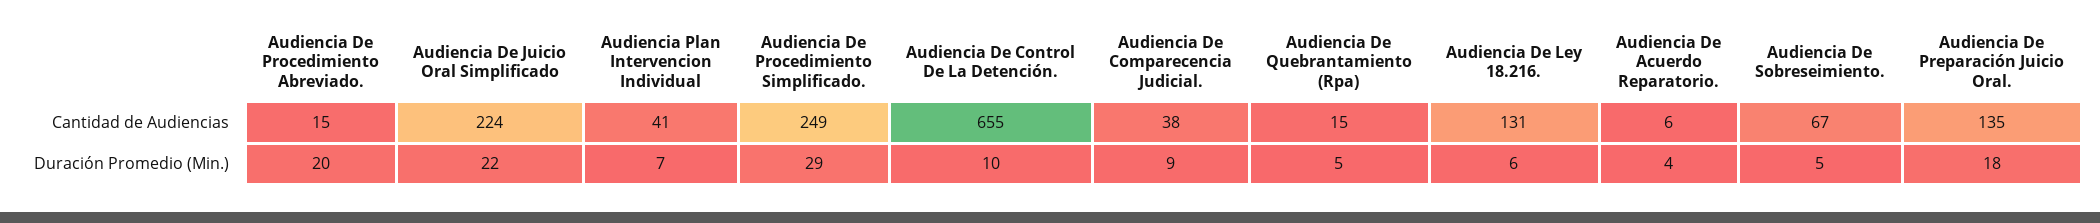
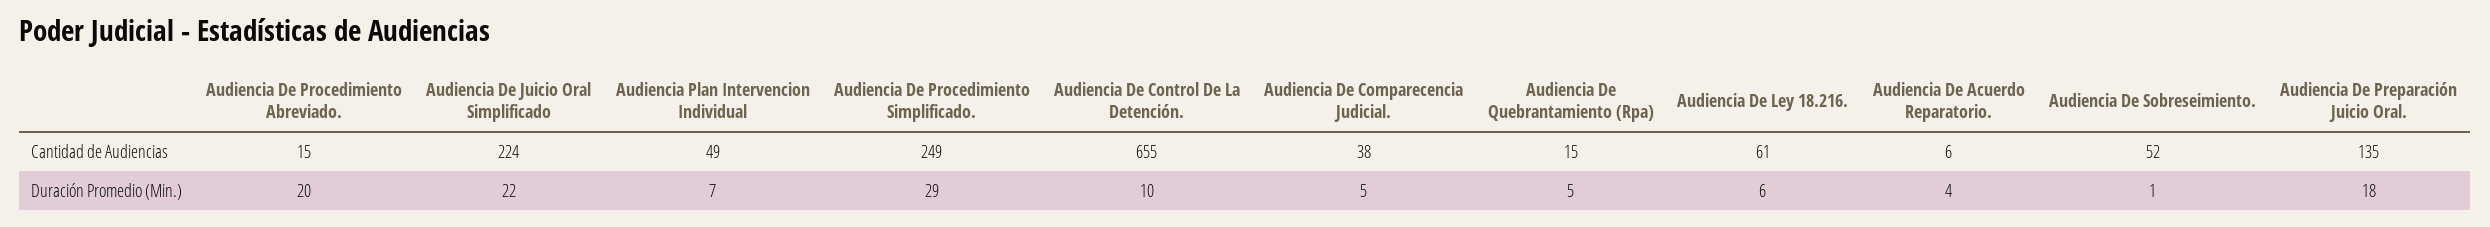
  {
    "Audiencia De Procedimiento Abreviado.": {
      "Cantidad de Audiencias": 15,
      "Duración Promedio (Min.)": 20
    },
    "Audiencia De Juicio Oral Simplificado": {
      "Cantidad de Audiencias": 224,
      "Duración Promedio (Min.)": 22
    },
    "Audiencia Plan Intervencion Individual": {
-     "Cantidad de Audiencias": 41,
+     "Cantidad de Audiencias": 49,
      "Duración Promedio (Min.)": 7
    },
    "Audiencia De Procedimiento Simplificado.": {
      "Cantidad de Audiencias": 249,
      "Duración Promedio (Min.)": 29
    },
    "Audiencia De Control De La Detención.": {
      "Cantidad de Audiencias": 655,
      "Duración Promedio (Min.)": 10
    },
    "Audiencia De Comparecencia Judicial.": {
      "Cantidad de Audiencias": 38,
-     "Duración Promedio (Min.)": 9
+     "Duración Promedio (Min.)": 5
    },
    "Audiencia De Quebrantamiento (Rpa)": {
      "Cantidad de Audiencias": 15,
      "Duración Promedio (Min.)": 5
    },
    "Audiencia De Ley 18.216.": {
-     "Cantidad de Audiencias": 131,
+     "Cantidad de Audiencias": 61,
      "Duración Promedio (Min.)": 6
    },
    "Audiencia De Acuerdo Reparatorio.": {
      "Cantidad de Audiencias": 6,
      "Duración Promedio (Min.)": 4
    },
    "Audiencia De Sobreseimiento.": {
-     "Cantidad de Audiencias": 67,
+     "Cantidad de Audiencias": 52,
-     "Duración Promedio (Min.)": 5
+     "Duración Promedio (Min.)": 1
    },
    "Audiencia De Preparación Juicio Oral.": {
      "Cantidad de Audiencias": 135,
      "Duración Promedio (Min.)": 18
    }
  }

